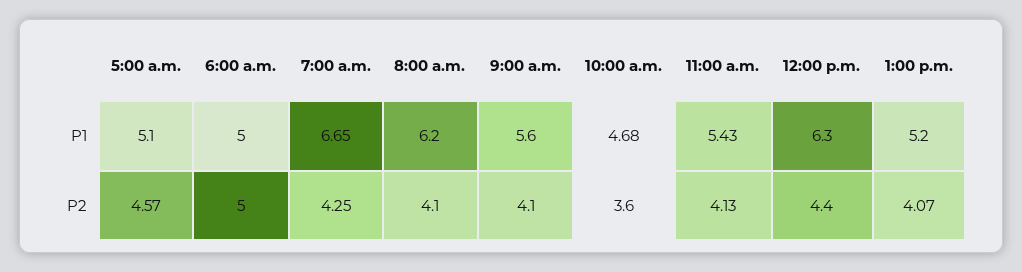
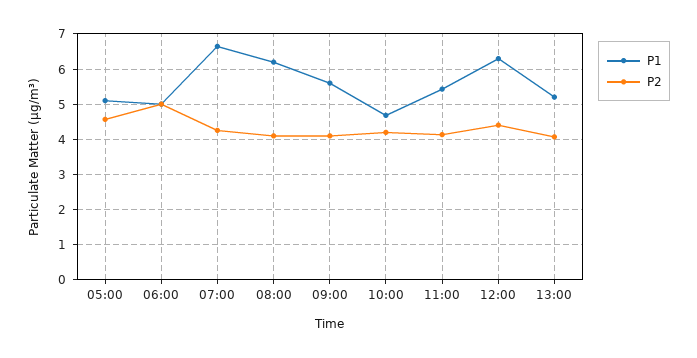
  {
    "P1": {
      "5:00 a.m.": 5.1,
      "6:00 a.m.": 5,
      "7:00 a.m.": 6.65,
      "8:00 a.m.": 6.2,
      "9:00 a.m.": 5.6,
      "10:00 a.m.": 4.68,
      "11:00 a.m.": 5.43,
      "12:00 p.m.": 6.3,
      "1:00 p.m.": 5.2
    },
    "P2": {
      "5:00 a.m.": 4.57,
      "6:00 a.m.": 5,
      "7:00 a.m.": 4.25,
      "8:00 a.m.": 4.1,
      "9:00 a.m.": 4.1,
-     "10:00 a.m.": 3.6,
+     "10:00 a.m.": 4.2,
      "11:00 a.m.": 4.13,
      "12:00 p.m.": 4.4,
      "1:00 p.m.": 4.07
    }
  }

